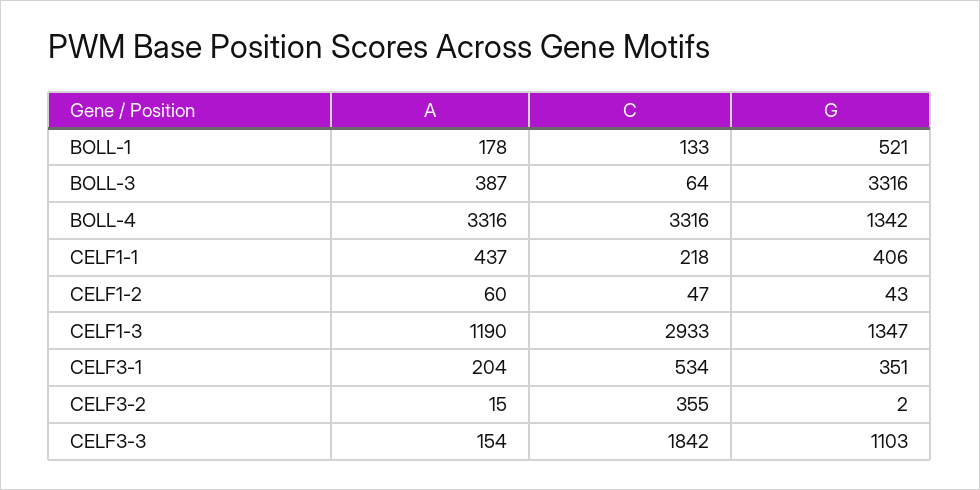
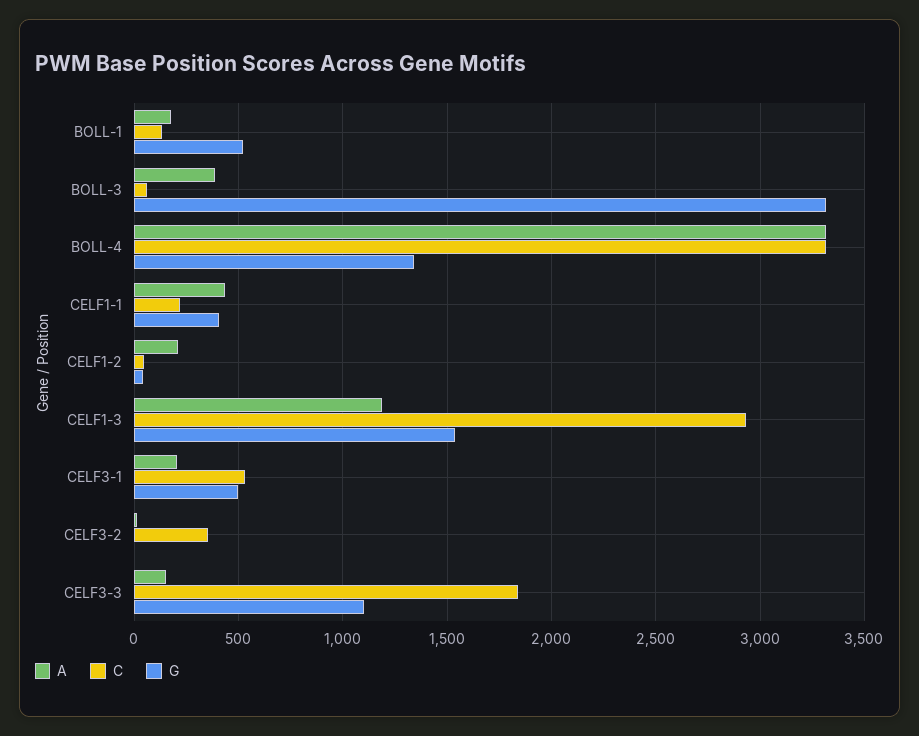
  {
    "A": {
      "BOLL-1": 178,
      "BOLL-3": 387,
      "BOLL-4": 3316,
      "CELF1-1": 437,
-     "CELF1-2": 60,
+     "CELF1-2": 200,
      "CELF1-3": 1190,
      "CELF3-1": 204,
      "CELF3-2": 15,
      "CELF3-3": 154
    },
    "C": {
      "BOLL-1": 133,
      "BOLL-3": 64,
      "BOLL-4": 3316,
      "CELF1-1": 218,
      "CELF1-2": 47,
      "CELF1-3": 2933,
      "CELF3-1": 534,
      "CELF3-2": 355,
      "CELF3-3": 1842
    },
    "G": {
      "BOLL-1": 521,
      "BOLL-3": 3316,
      "BOLL-4": 1342,
      "CELF1-1": 406,
      "CELF1-2": 43,
-     "CELF1-3": 1347,
+     "CELF1-3": 1550,
-     "CELF3-1": 351,
+     "CELF3-1": 500,
      "CELF3-2": 2,
      "CELF3-3": 1103
    }
  }

